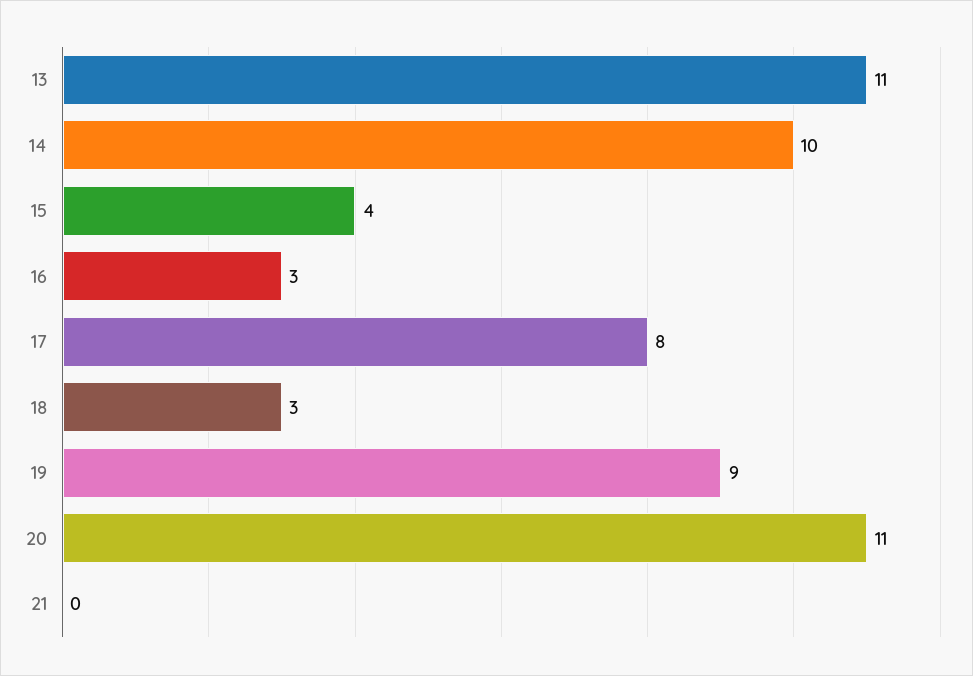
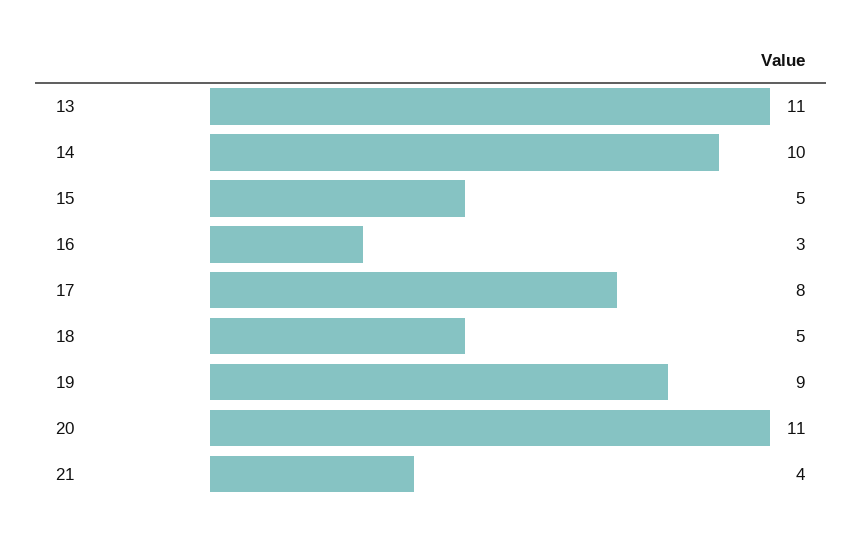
  {
    "13": 11,
    "14": 10,
-   "15": 4,
+   "15": 5,
    "16": 3,
    "17": 8,
-   "18": 3,
+   "18": 5,
    "19": 9,
    "20": 11,
-   "21": 0
+   "21": 4
  }

